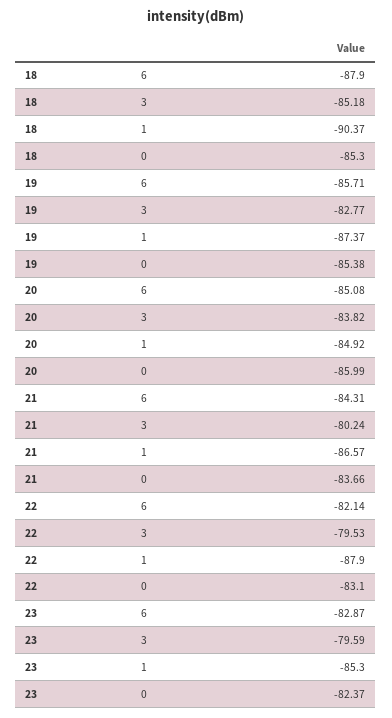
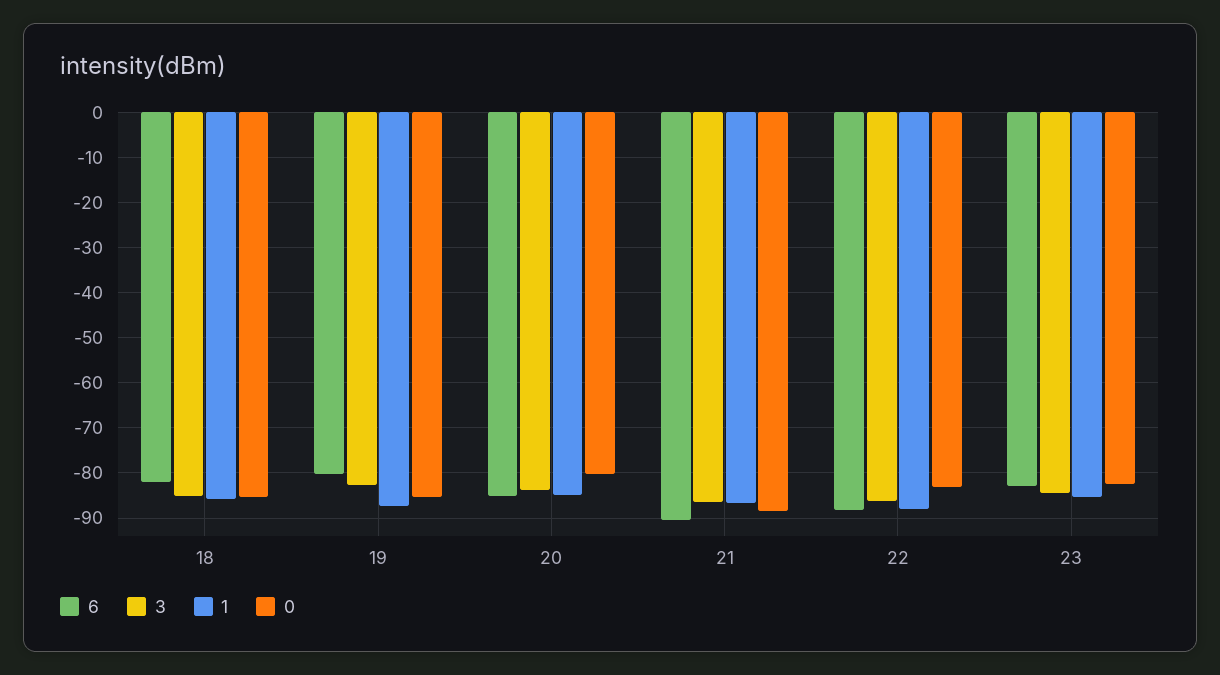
  {
    "6": {
-     "18": -87.9,
+     "18": -82,
-     "19": -85.71,
+     "19": -80,
      "20": -85.08,
-     "21": -84.31,
+     "21": -90,
-     "22": -82.14,
+     "22": -88,
      "23": -82.87
    },
    "3": {
      "18": -85.18,
      "19": -82.77,
      "20": -83.82,
-     "21": -80.24,
+     "21": -86,
-     "22": -79.53,
+     "22": -86,
-     "23": -79.59
+     "23": -84
    },
    "1": {
-     "18": -90.37,
+     "18": -86,
      "19": -87.37,
      "20": -84.92,
      "21": -86.57,
      "22": -87.9,
      "23": -85.3
    },
    "0": {
      "18": -85.3,
      "19": -85.38,
-     "20": -85.99,
+     "20": -80,
-     "21": -83.66,
+     "21": -88,
      "22": -83.1,
      "23": -82.37
    }
  }

